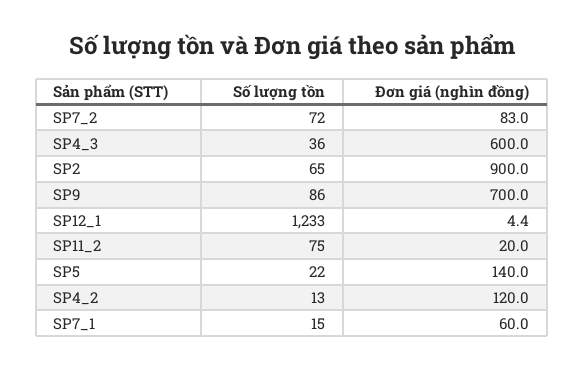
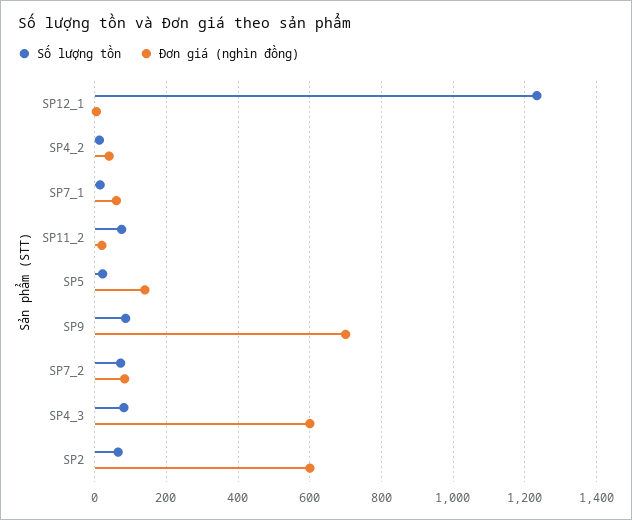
  {
    "Số lượng tồn": {
      "SP7_2": 72,
-     "SP4_3": 36,
+     "SP4_3": 80,
      "SP2": 65,
      "SP9": 86,
      "SP12_1": 1233,
      "SP11_2": 75,
      "SP5": 22,
      "SP4_2": 13,
      "SP7_1": 15
    },
    "Đơn giá (nghìn đồng)": {
      "SP7_2": 83,
      "SP4_3": 600,
-     "SP2": 900,
+     "SP2": 600,
      "SP9": 700,
      "SP12_1": 4.4,
      "SP11_2": 20,
      "SP5": 140,
-     "SP4_2": 120,
+     "SP4_2": 40,
      "SP7_1": 60
    }
  }

